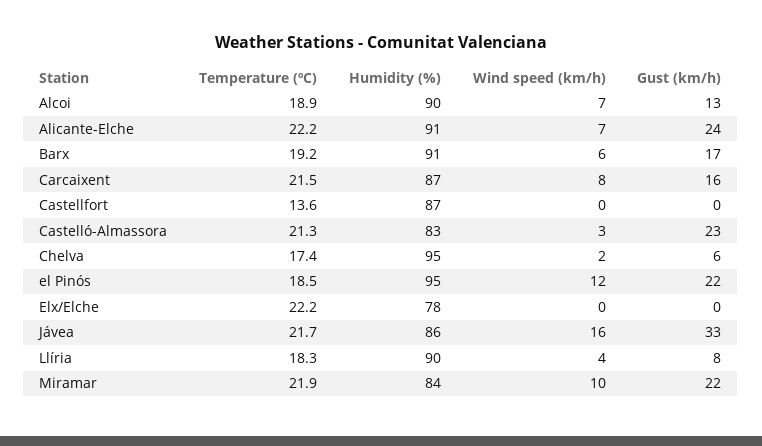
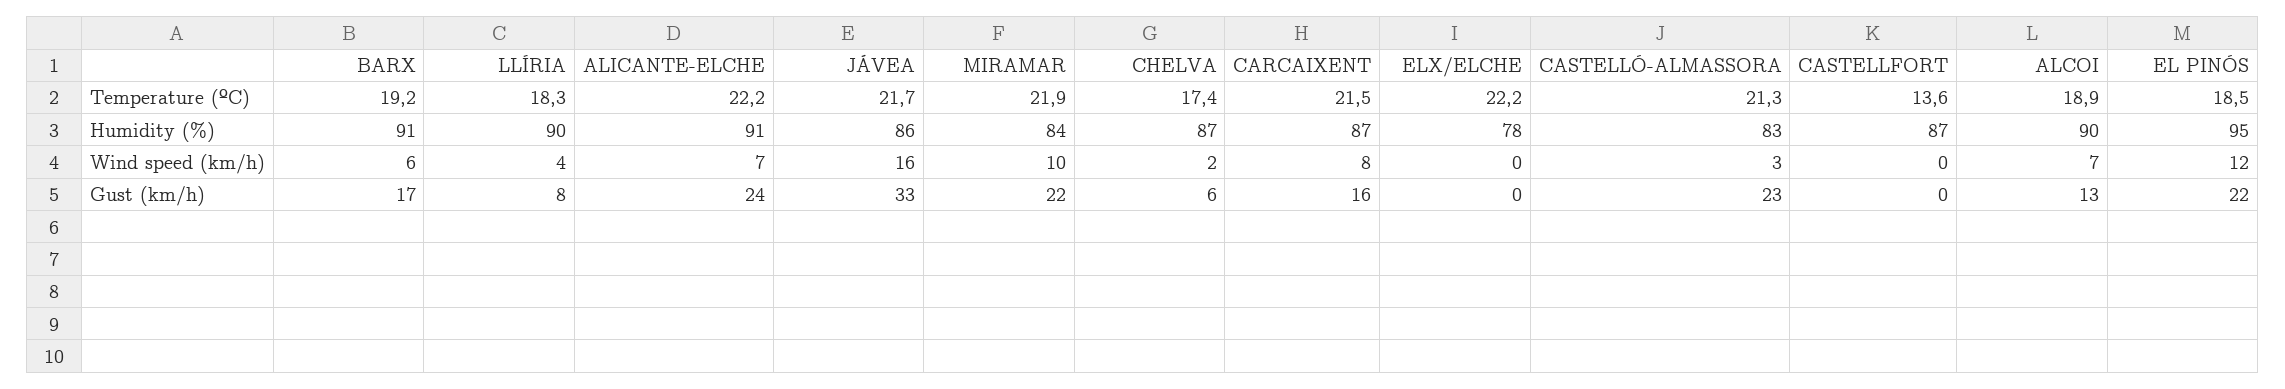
  {
    "Temperature (ºC)": {
      "Alcoi": 18.9,
      "Alicante-Elche": 22.2,
      "Barx": 19.2,
      "Carcaixent": 21.5,
      "Castellfort": 13.6,
      "Castelló-Almassora": 21.3,
      "Chelva": 17.4,
      "el Pinós": 18.5,
      "Elx/Elche": 22.2,
      "Jávea": 21.7,
      "Llíria": 18.3,
      "Miramar": 21.9
    },
    "Humidity (%)": {
      "Alcoi": 90,
      "Alicante-Elche": 91,
      "Barx": 91,
      "Carcaixent": 87,
      "Castellfort": 87,
      "Castelló-Almassora": 83,
-     "Chelva": 95,
+     "Chelva": 87,
      "el Pinós": 95,
      "Elx/Elche": 78,
      "Jávea": 86,
      "Llíria": 90,
      "Miramar": 84
    },
    "Wind speed (km/h)": {
      "Alcoi": 7,
      "Alicante-Elche": 7,
      "Barx": 6,
      "Carcaixent": 8,
      "Castellfort": 0,
      "Castelló-Almassora": 3,
      "Chelva": 2,
      "el Pinós": 12,
      "Elx/Elche": 0,
      "Jávea": 16,
      "Llíria": 4,
      "Miramar": 10
    },
    "Gust (km/h)": {
      "Alcoi": 13,
      "Alicante-Elche": 24,
      "Barx": 17,
      "Carcaixent": 16,
      "Castellfort": 0,
      "Castelló-Almassora": 23,
      "Chelva": 6,
      "el Pinós": 22,
      "Elx/Elche": 0,
      "Jávea": 33,
      "Llíria": 8,
      "Miramar": 22
    }
  }

